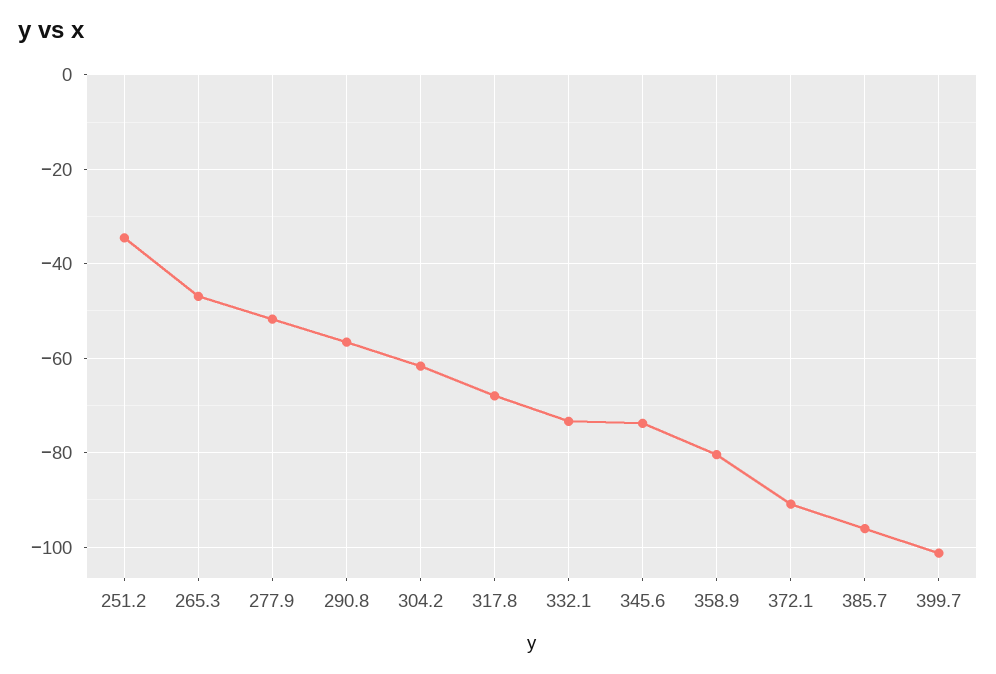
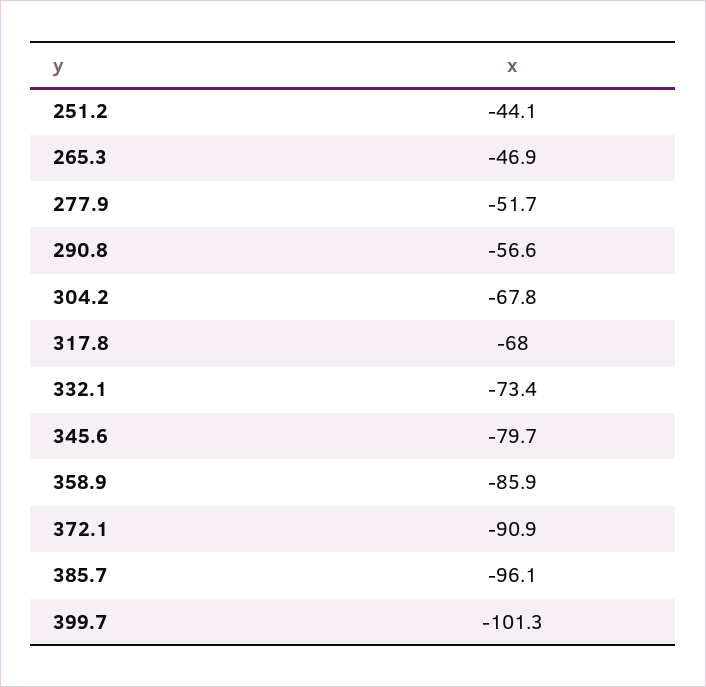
  {
-   "251.2": -34,
+   "251.2": -44.1,
    "265.3": -46.9,
    "277.9": -51.7,
    "290.8": -56.6,
-   "304.2": -62,
+   "304.2": -67.8,
    "317.8": -68,
    "332.1": -73.4,
-   "345.6": -74,
+   "345.6": -79.7,
-   "358.9": -80,
+   "358.9": -85.9,
    "372.1": -90.9,
    "385.7": -96.1,
    "399.7": -101.3
  }

